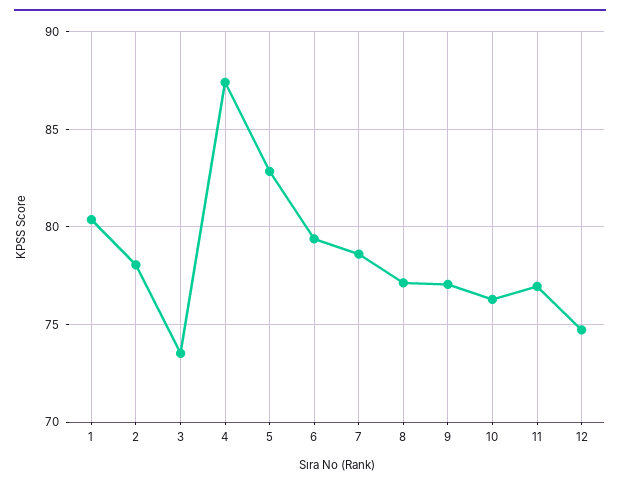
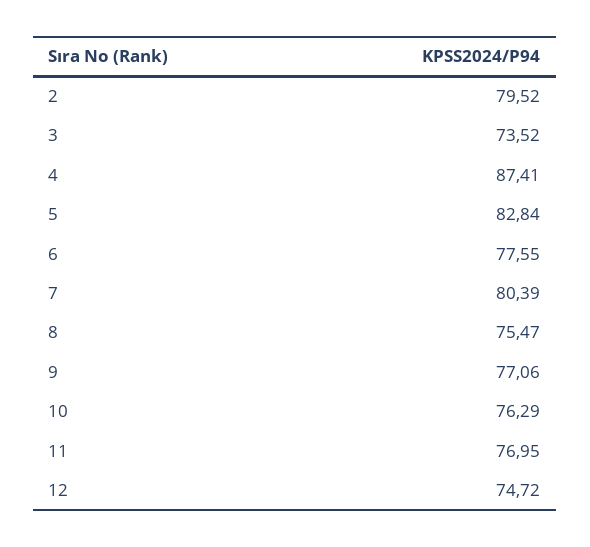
  {
-   "1": 80.5,
-   "2": 78,
+   "2": 79.52,
    "3": 73.52,
    "4": 87.41,
    "5": 82.84,
-   "6": 79.5,
+   "6": 77.55,
-   "7": 78.5,
+   "7": 80.39,
-   "8": 77,
+   "8": 75.47,
    "9": 77.06,
    "10": 76.29,
    "11": 76.95,
    "12": 74.72
  }

